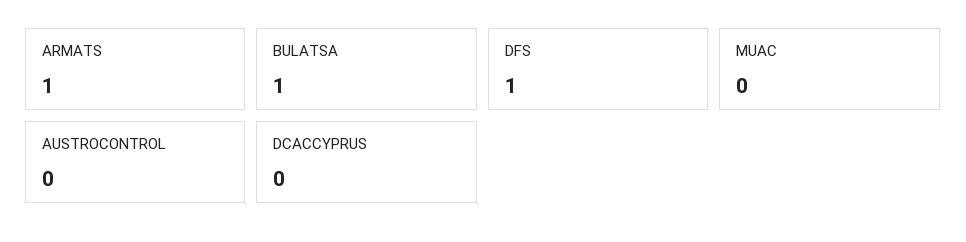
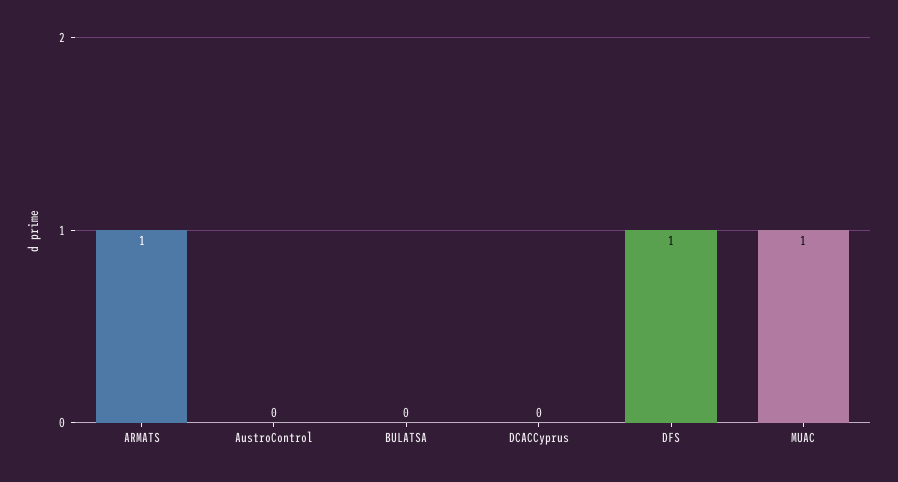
  {
    "ARMATS": 1,
-   "BULATSA": 1,
+   "BULATSA": 0,
    "DFS": 1,
-   "MUAC": 0,
+   "MUAC": 1,
    "AUSTROCONTROL": 0,
    "DCACCYPRUS": 0
  }

